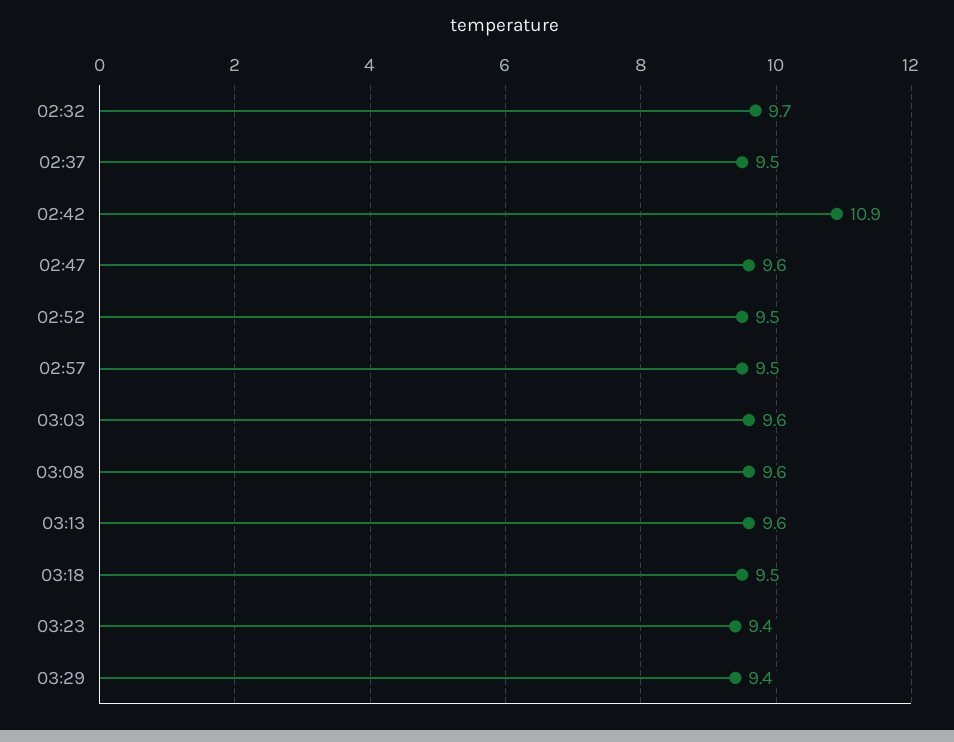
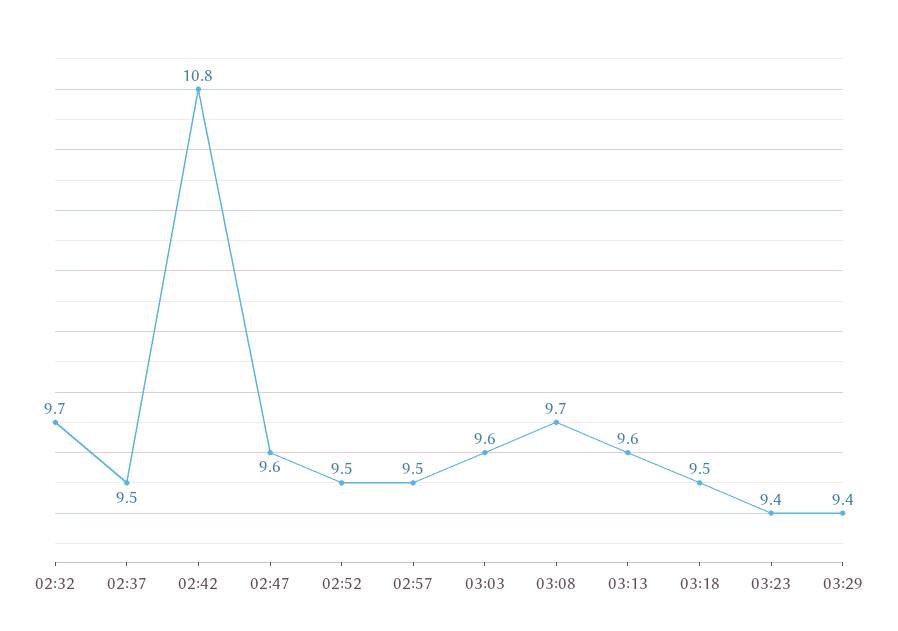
  {
    "02:32": 9.7,
    "02:37": 9.5,
-   "02:42": 10.9,
+   "02:42": 10.8,
    "02:47": 9.6,
    "02:52": 9.5,
    "02:57": 9.5,
    "03:03": 9.6,
-   "03:08": 9.6,
+   "03:08": 9.7,
    "03:13": 9.6,
    "03:18": 9.5,
    "03:23": 9.4,
    "03:29": 9.4
  }

